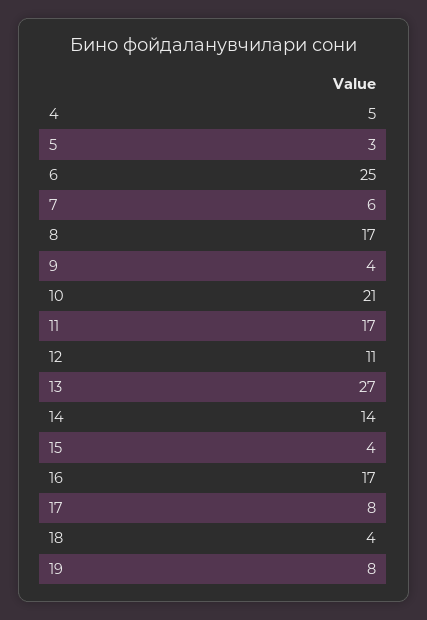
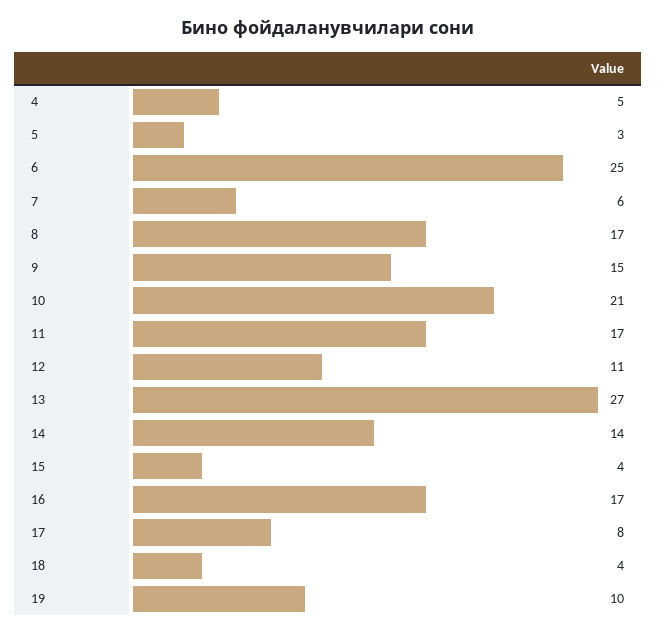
  {
    "4": 5,
    "5": 3,
    "6": 25,
    "7": 6,
    "8": 17,
-   "9": 4,
+   "9": 15,
    "10": 21,
    "11": 17,
    "12": 11,
    "13": 27,
    "14": 14,
    "15": 4,
    "16": 17,
    "17": 8,
    "18": 4,
-   "19": 8
+   "19": 10
  }

